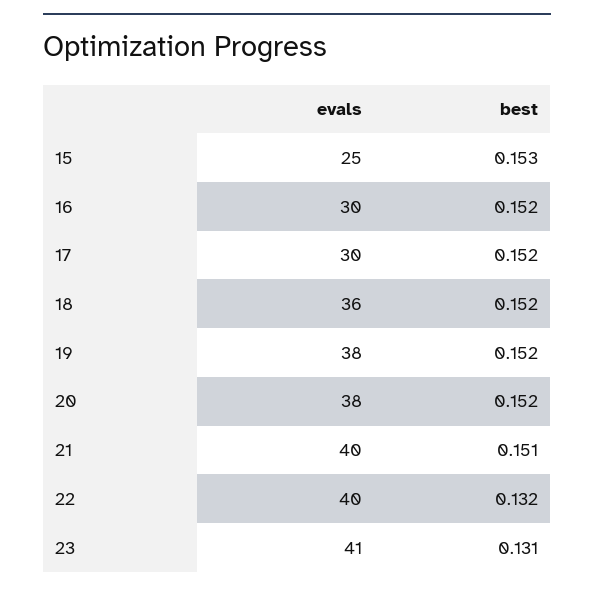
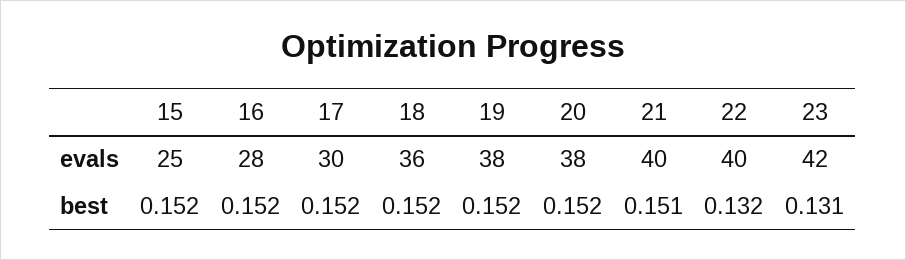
  {
    "evals": {
      "15": 25,
-     "16": 30,
+     "16": 28,
      "17": 30,
      "18": 36,
      "19": 38,
      "20": 38,
      "21": 40,
      "22": 40,
-     "23": 41
+     "23": 42
    },
    "best": {
-     "15": 0.153,
+     "15": 0.152,
      "16": 0.152,
      "17": 0.152,
      "18": 0.152,
      "19": 0.152,
      "20": 0.152,
      "21": 0.151,
      "22": 0.132,
      "23": 0.131
    }
  }

